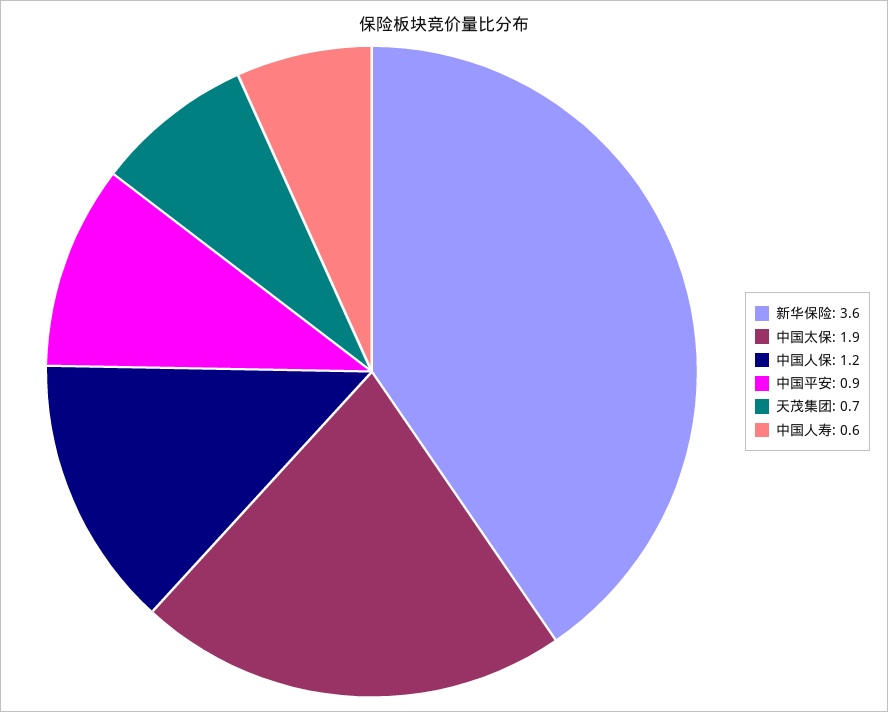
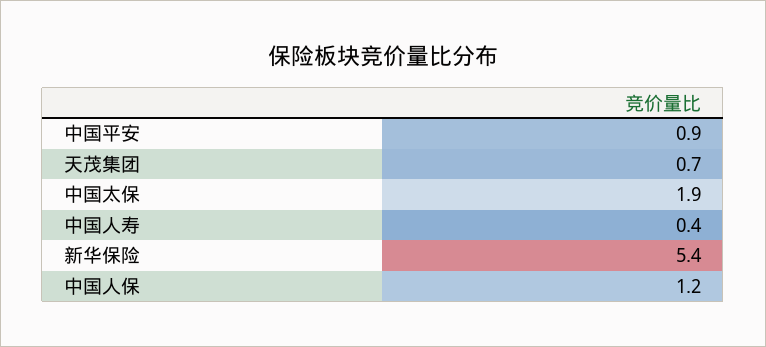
  {
-   "新华保险": 3.6,
+   "新华保险": 5.4,
    "中国太保": 1.9,
    "中国人保": 1.2,
    "中国平安": 0.9,
    "天茂集团": 0.7,
-   "中国人寿": 0.6
+   "中国人寿": 0.4
  }

